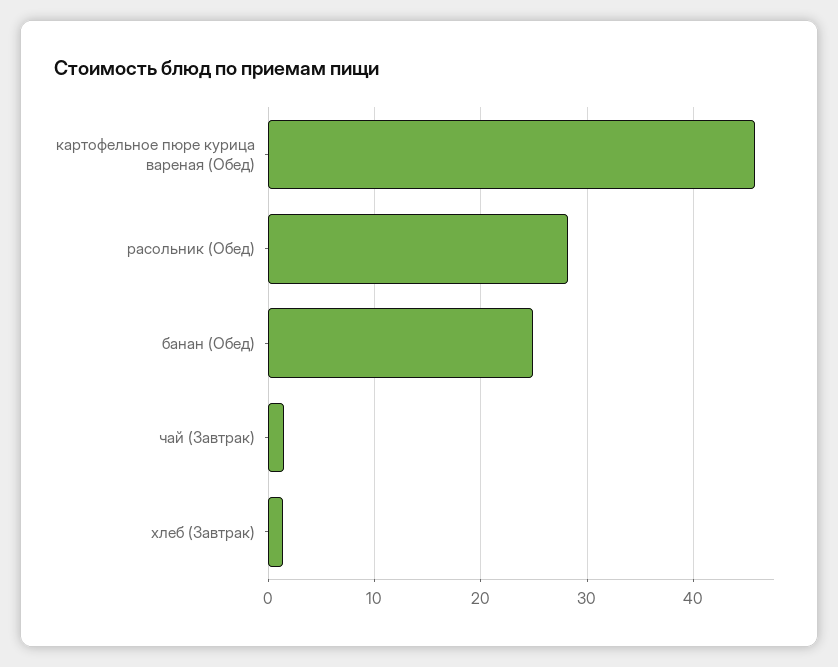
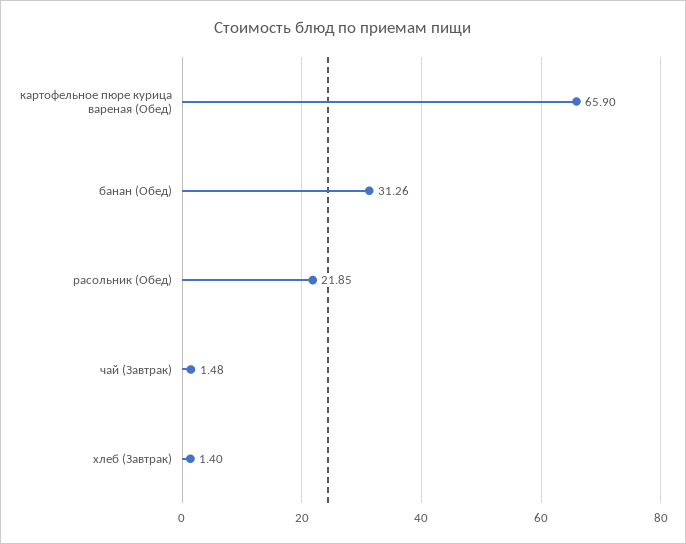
  {
-   "картофельное пюре курица вареная (Обед)": 46,
+   "картофельное пюре курица вареная (Обед)": 65.9,
-   "расольник (Обед)": 28,
+   "расольник (Обед)": 21.85,
-   "банан (Обед)": 25,
+   "банан (Обед)": 31.26,
    "чай (Завтрак)": 1.48,
    "хлеб (Завтрак)": 1.4
  }

